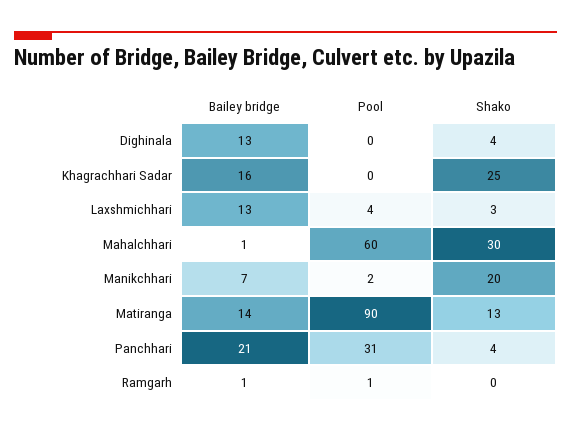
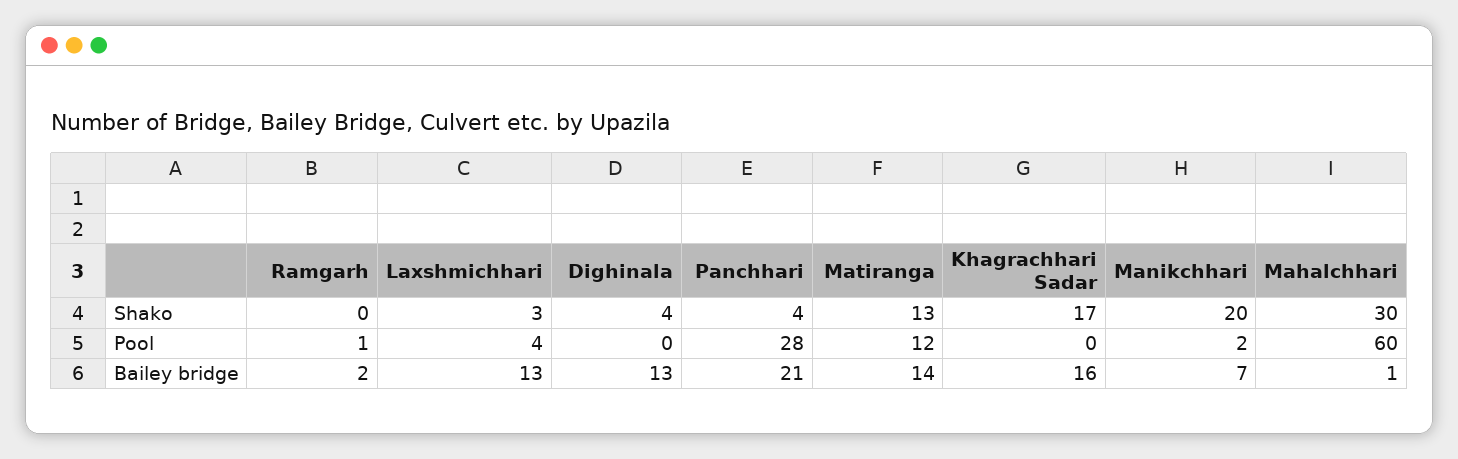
  {
    "Bailey bridge": {
      "Dighinala": 13,
      "Khagrachhari Sadar": 16,
      "Laxshmichhari": 13,
      "Mahalchhari": 1,
      "Manikchhari": 7,
      "Matiranga": 14,
      "Panchhari": 21,
-     "Ramgarh": 1
+     "Ramgarh": 2
    },
    "Pool": {
      "Dighinala": 0,
      "Khagrachhari Sadar": 0,
      "Laxshmichhari": 4,
      "Mahalchhari": 60,
      "Manikchhari": 2,
-     "Matiranga": 90,
+     "Matiranga": 12,
-     "Panchhari": 31,
+     "Panchhari": 28,
      "Ramgarh": 1
    },
    "Shako": {
      "Dighinala": 4,
-     "Khagrachhari Sadar": 25,
+     "Khagrachhari Sadar": 17,
      "Laxshmichhari": 3,
      "Mahalchhari": 30,
      "Manikchhari": 20,
      "Matiranga": 13,
      "Panchhari": 4,
      "Ramgarh": 0
    }
  }

